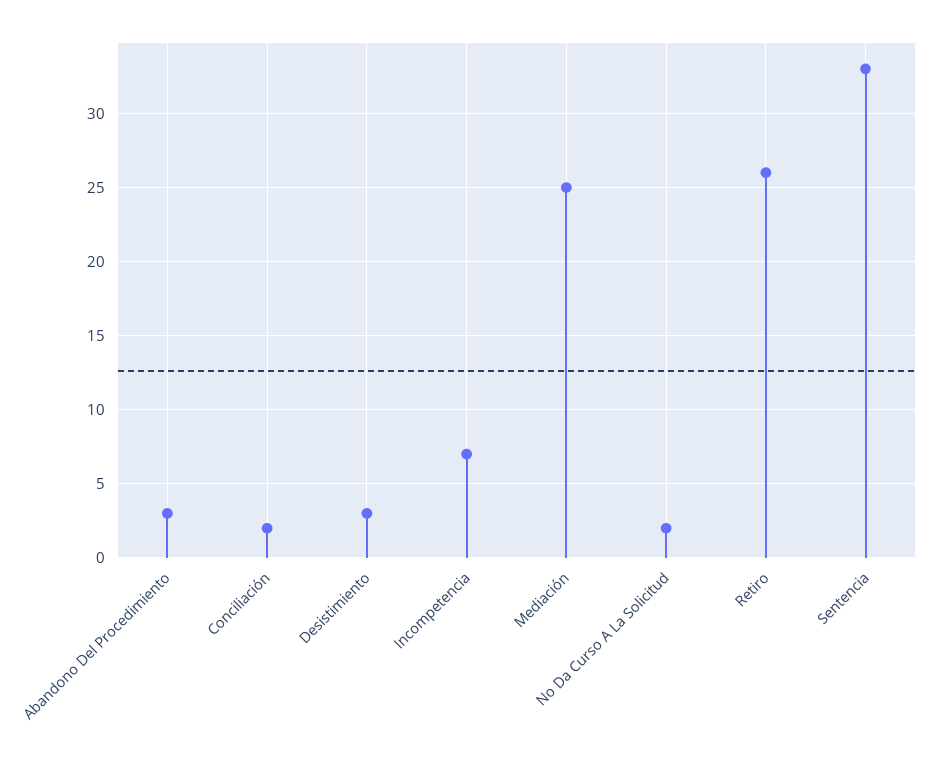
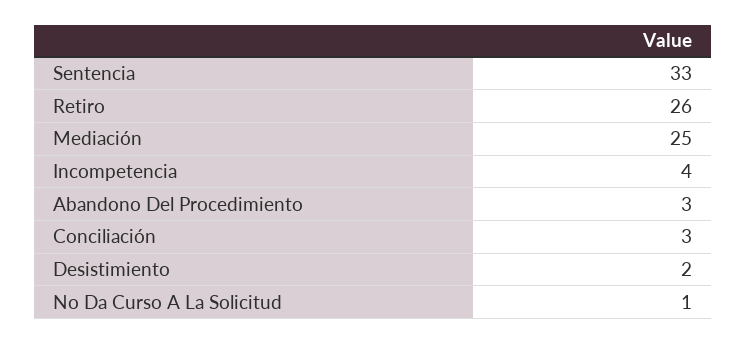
  {
    "Abandono Del Procedimiento": 3,
-   "Conciliación": 2,
+   "Conciliación": 3,
-   "Desistimiento": 3,
+   "Desistimiento": 2,
-   "Incompetencia": 7,
+   "Incompetencia": 4,
    "Mediación": 25,
-   "No Da Curso A La Solicitud": 2,
+   "No Da Curso A La Solicitud": 1,
    "Retiro": 26,
    "Sentencia": 33
  }

